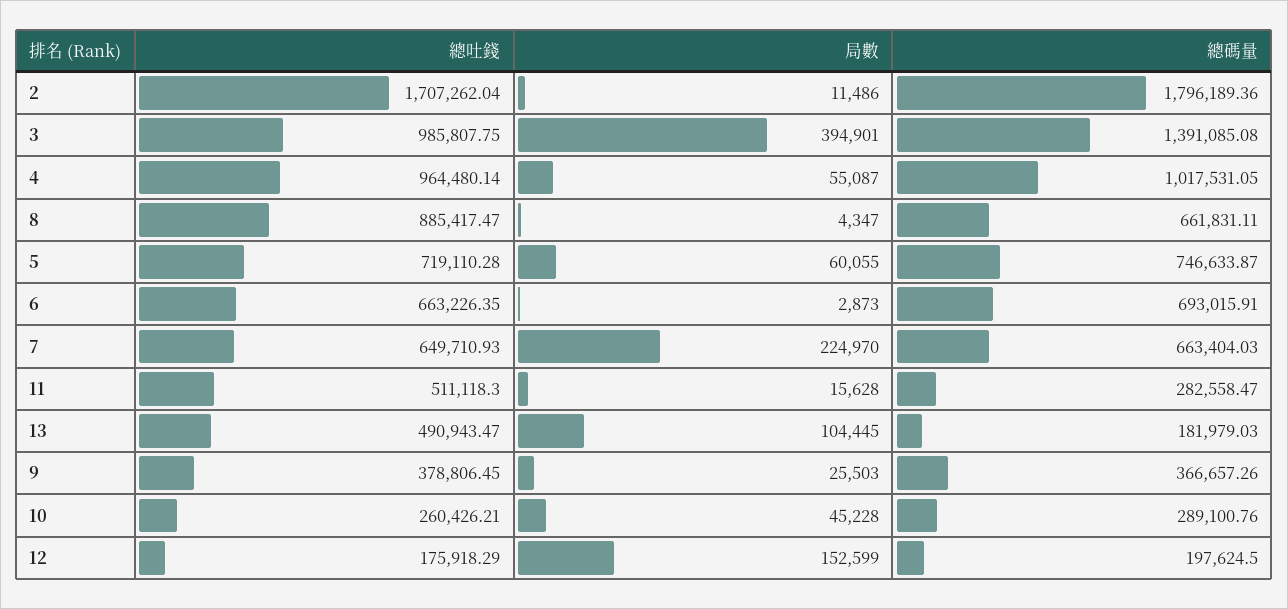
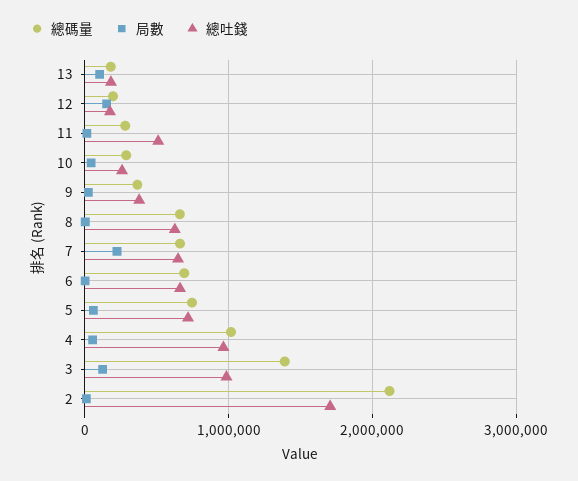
  {
    "總吐錢": {
      "2": 1707262.04,
      "3": 985807.75,
      "4": 964480.14,
-     "8": 885417.47,
+     "8": 600000,
      "5": 719110.28,
      "6": 663226.35,
      "7": 649710.93,
      "11": 511118.3,
-     "13": 490943.47,
+     "13": 200000,
      "9": 378806.45,
      "10": 260426.21,
      "12": 175918.29
    },
    "局數": {
      "2": 11486,
-     "3": 394901,
+     "3": 100000,
      "4": 55087,
      "8": 4347,
      "5": 60055,
      "6": 2873,
      "7": 224970,
      "11": 15628,
      "13": 104445,
      "9": 25503,
      "10": 45228,
      "12": 152599
    },
    "總碼量": {
-     "2": 1796189.36,
+     "2": 2100000,
      "3": 1391085.08,
      "4": 1017531.05,
      "8": 661831.11,
      "5": 746633.87,
      "6": 693015.91,
      "7": 663404.03,
      "11": 282558.47,
      "13": 181979.03,
      "9": 366657.26,
      "10": 289100.76,
      "12": 197624.5
    }
  }

